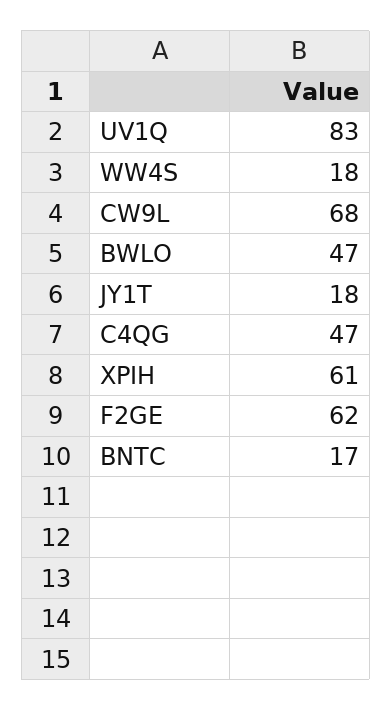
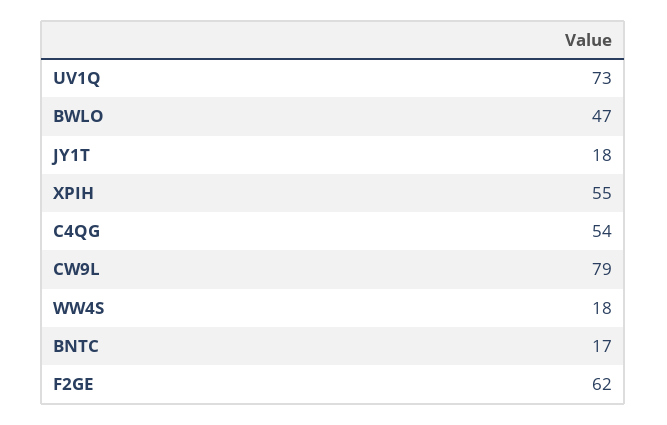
  {
-   "UV1Q": 83,
+   "UV1Q": 73,
    "WW4S": 18,
-   "CW9L": 68,
+   "CW9L": 79,
    "BWLO": 47,
    "JY1T": 18,
-   "C4QG": 47,
+   "C4QG": 54,
-   "XPIH": 61,
+   "XPIH": 55,
    "F2GE": 62,
    "BNTC": 17
  }

